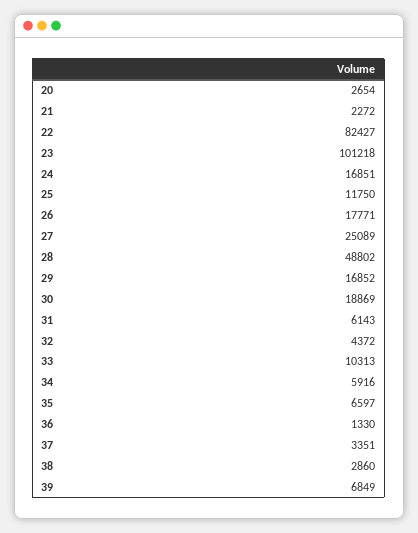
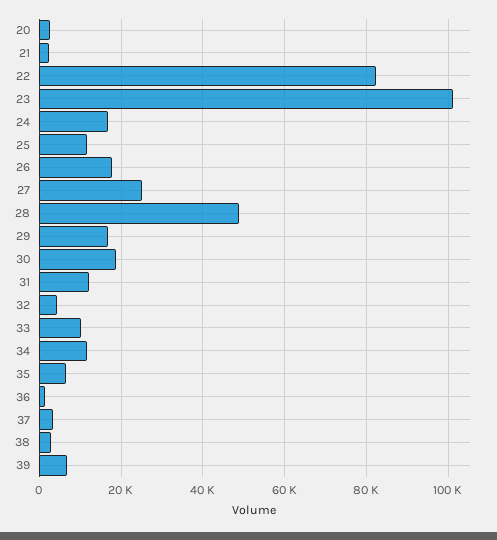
  {
    "20": 2654,
    "21": 2272,
    "22": 82427,
    "23": 101218,
    "24": 16851,
    "25": 11750,
    "26": 17771,
    "27": 25089,
    "28": 48802,
    "29": 16852,
    "30": 18869,
-   "31": 6143,
+   "31": 12000,
    "32": 4372,
    "33": 10313,
-   "34": 5916,
+   "34": 12000,
    "35": 6597,
    "36": 1330,
    "37": 3351,
    "38": 2860,
    "39": 6849
  }

